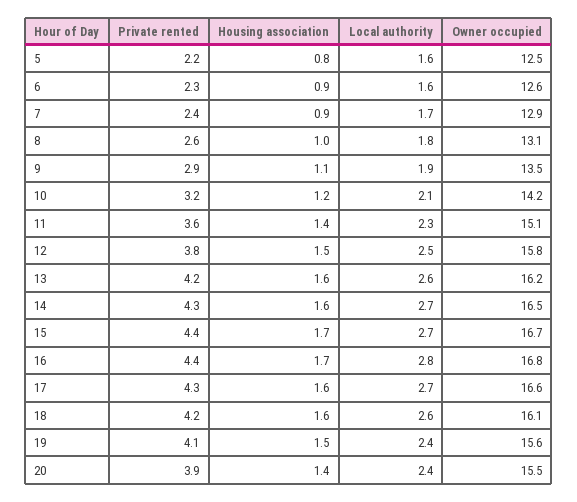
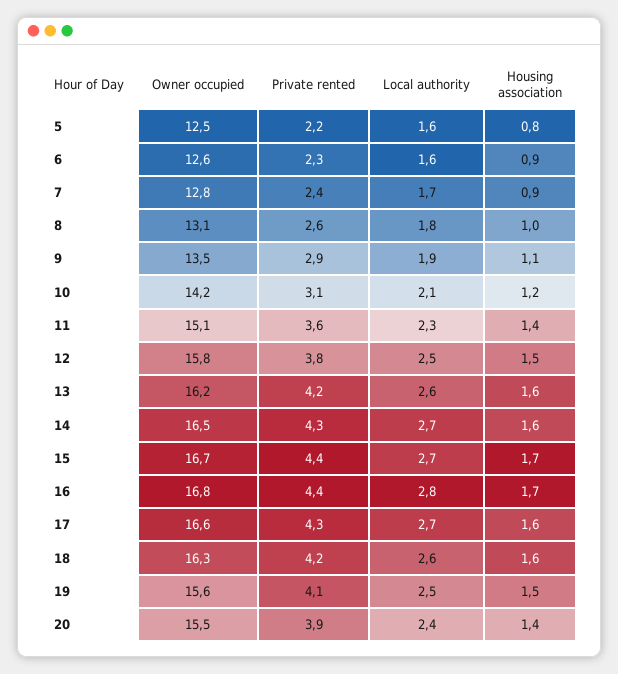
  {
    "Private rented": {
      "5": 2.2,
      "6": 2.3,
      "7": 2.4,
      "8": 2.6,
      "9": 2.9,
-     "10": 3.2,
+     "10": 3.1,
      "11": 3.6,
      "12": 3.8,
      "13": 4.2,
      "14": 4.3,
      "15": 4.4,
      "16": 4.4,
      "17": 4.3,
      "18": 4.2,
      "19": 4.1,
      "20": 3.9
    },
    "Housing association": {
      "5": 0.8,
      "6": 0.9,
      "7": 0.9,
      "8": 1,
      "9": 1.1,
      "10": 1.2,
      "11": 1.4,
      "12": 1.5,
      "13": 1.6,
      "14": 1.6,
      "15": 1.7,
      "16": 1.7,
      "17": 1.6,
      "18": 1.6,
      "19": 1.5,
      "20": 1.4
    },
    "Local authority": {
      "5": 1.6,
      "6": 1.6,
      "7": 1.7,
      "8": 1.8,
      "9": 1.9,
      "10": 2.1,
      "11": 2.3,
      "12": 2.5,
      "13": 2.6,
      "14": 2.7,
      "15": 2.7,
      "16": 2.8,
      "17": 2.7,
      "18": 2.6,
-     "19": 2.4,
+     "19": 2.5,
      "20": 2.4
    },
    "Owner occupied": {
      "5": 12.5,
      "6": 12.6,
-     "7": 12.9,
+     "7": 12.8,
      "8": 13.1,
      "9": 13.5,
      "10": 14.2,
      "11": 15.1,
      "12": 15.8,
      "13": 16.2,
      "14": 16.5,
      "15": 16.7,
      "16": 16.8,
      "17": 16.6,
-     "18": 16.1,
+     "18": 16.3,
      "19": 15.6,
      "20": 15.5
    }
  }

